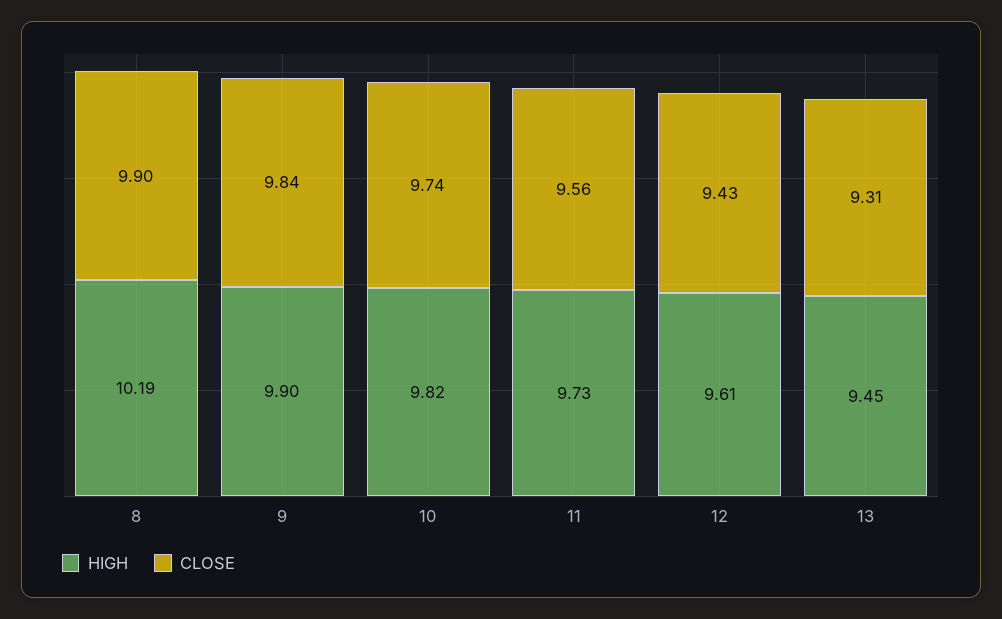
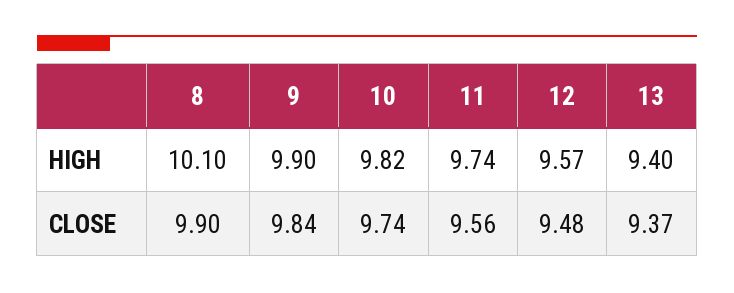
  {
    "HIGH": {
-     "8": 10.19,
+     "8": 10.1,
      "9": 9.9,
      "10": 9.82,
-     "11": 9.73,
+     "11": 9.74,
-     "12": 9.61,
+     "12": 9.57,
-     "13": 9.45
+     "13": 9.4
    },
    "CLOSE": {
      "8": 9.9,
      "9": 9.84,
      "10": 9.74,
      "11": 9.56,
-     "12": 9.43,
+     "12": 9.48,
-     "13": 9.31
+     "13": 9.37
    }
  }

